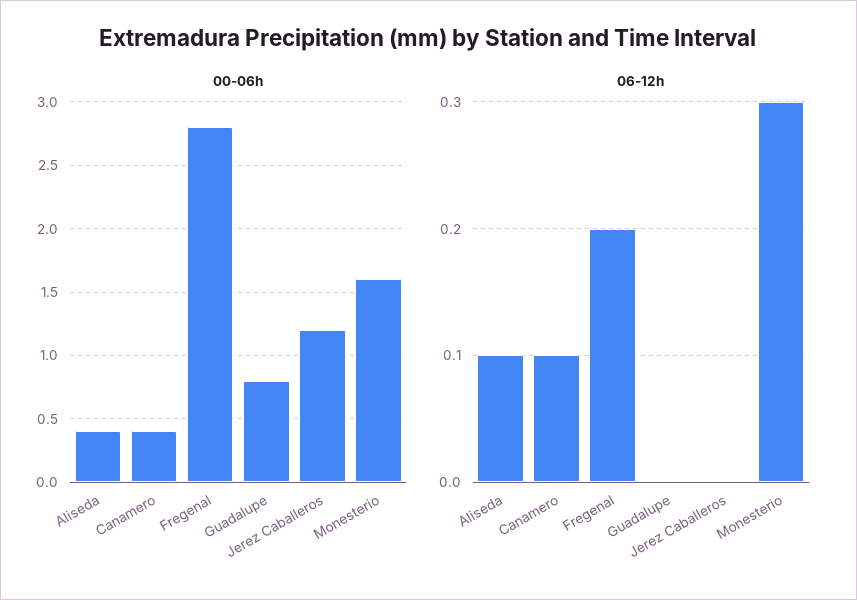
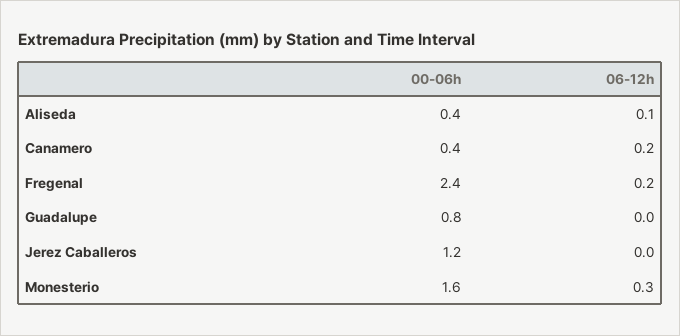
  {
    "00-06h": {
      "Aliseda": 0.4,
      "Canamero": 0.4,
-     "Fregenal": 2.8,
+     "Fregenal": 2.4,
      "Guadalupe": 0.8,
      "Jerez Caballeros": 1.2,
      "Monesterio": 1.6
    },
    "06-12h": {
      "Aliseda": 0.1,
-     "Canamero": 0.1,
+     "Canamero": 0.2,
      "Fregenal": 0.2,
      "Guadalupe": 0,
      "Jerez Caballeros": 0,
      "Monesterio": 0.3
    }
  }

